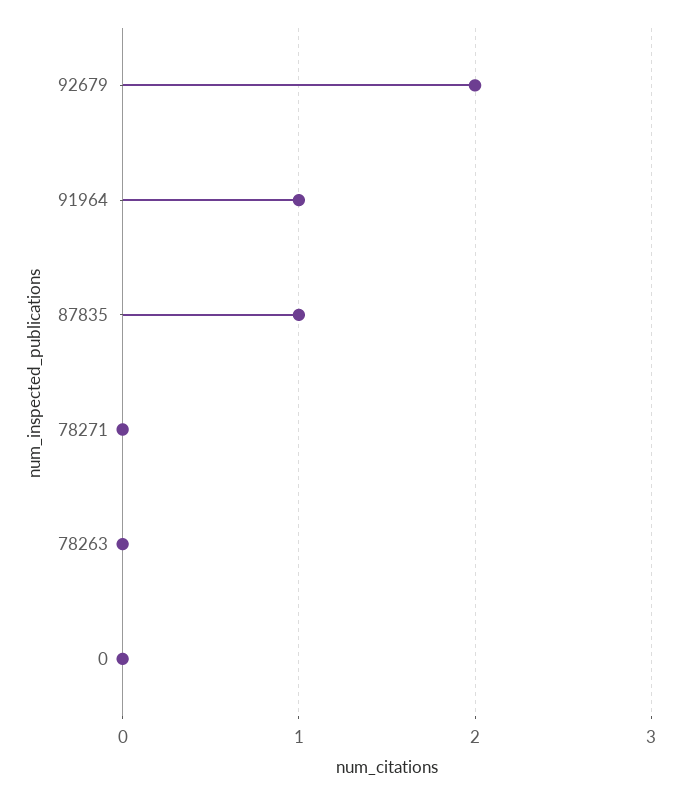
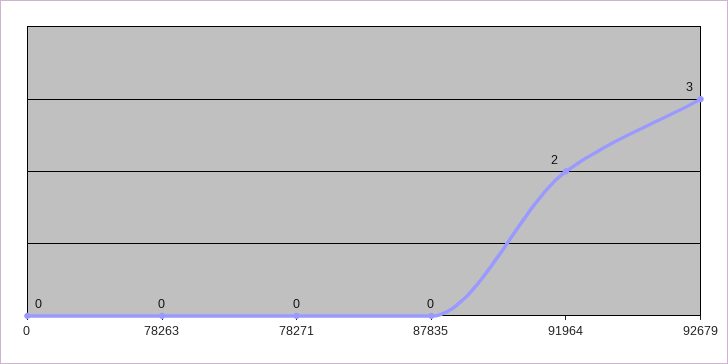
  {
-   "92679": 2,
+   "92679": 3,
-   "91964": 1,
+   "91964": 2,
-   "87835": 1,
+   "87835": 0,
    "78271": 0,
    "78263": 0,
    "0": 0
  }

